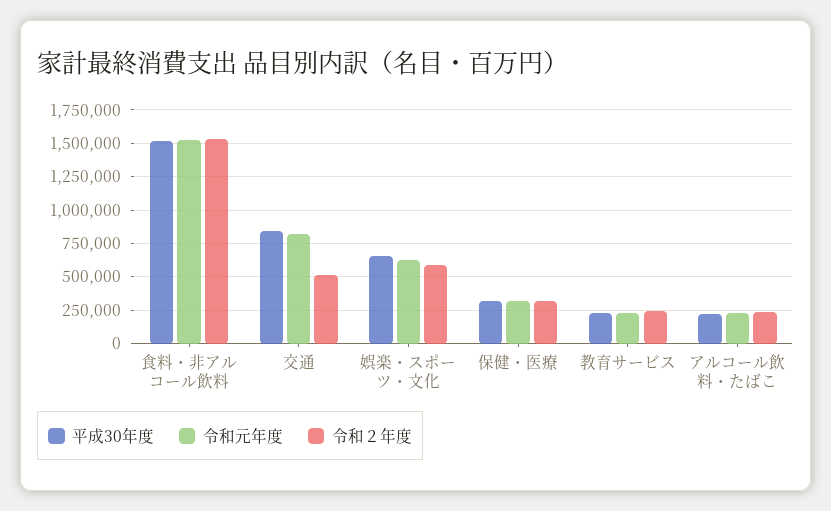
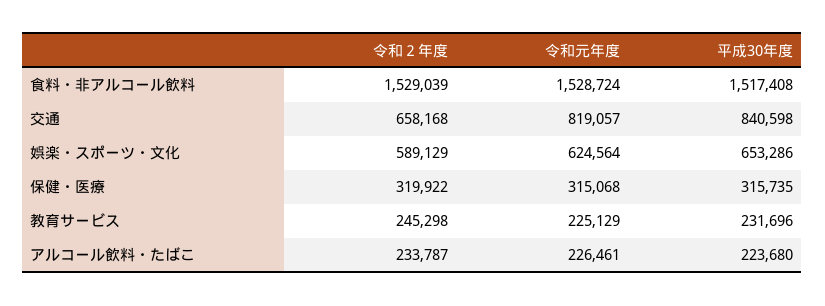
  {
    "平成30年度": {
      "食料・非アルコール飲料": 1517408,
      "交通": 840598,
      "娯楽・スポーツ・文化": 653286,
      "保健・医療": 315735,
      "教育サービス": 231696,
      "アルコール飲料・たばこ": 223680
    },
    "令和元年度": {
      "食料・非アルコール飲料": 1528724,
      "交通": 819057,
      "娯楽・スポーツ・文化": 624564,
      "保健・医療": 315068,
      "教育サービス": 225129,
      "アルコール飲料・たばこ": 226461
    },
    "令和２年度": {
      "食料・非アルコール飲料": 1529039,
-     "交通": 500000,
+     "交通": 658168,
      "娯楽・スポーツ・文化": 589129,
      "保健・医療": 319922,
      "教育サービス": 245298,
      "アルコール飲料・たばこ": 233787
    }
  }

